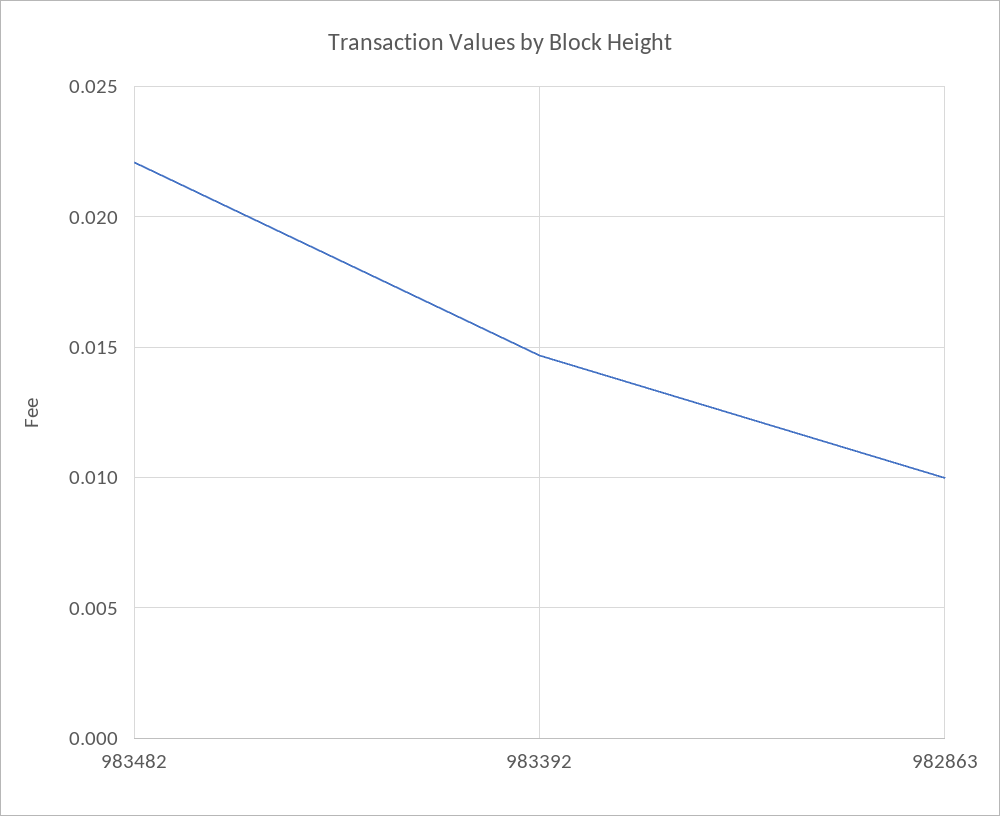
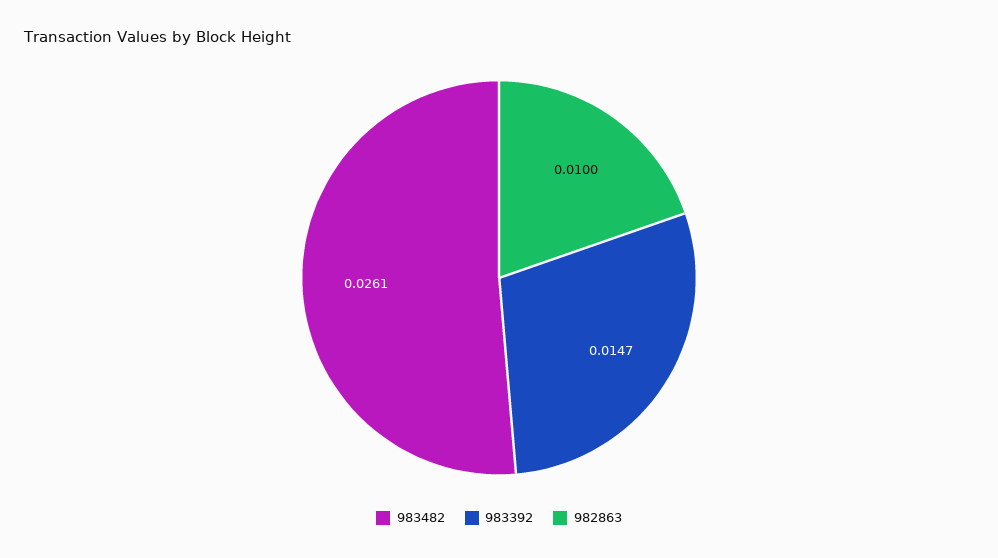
  {
-   "983482": 0.022,
+   "983482": 0.0261,
    "983392": 0.0147,
    "982863": 0.01
  }

